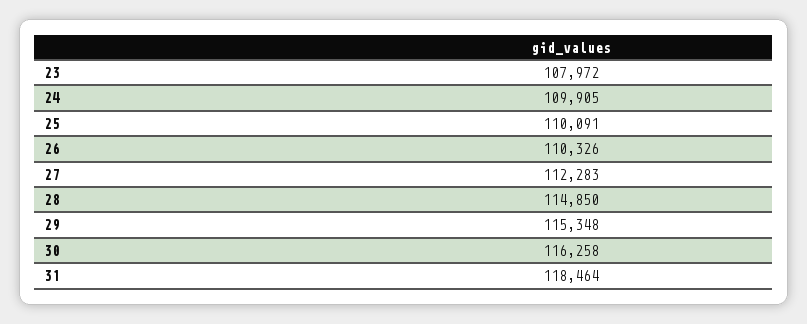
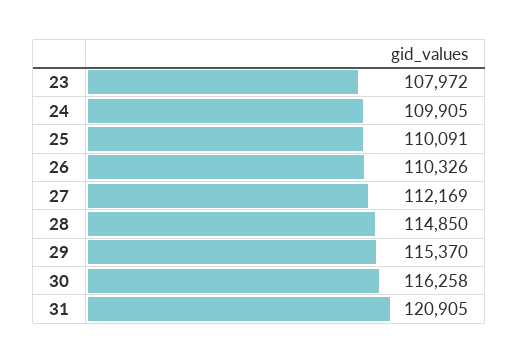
  {
    "23": 107972,
    "24": 109905,
    "25": 110091,
    "26": 110326,
-   "27": 112283,
+   "27": 112169,
    "28": 114850,
-   "29": 115348,
+   "29": 115370,
    "30": 116258,
-   "31": 118464
+   "31": 120905
  }

